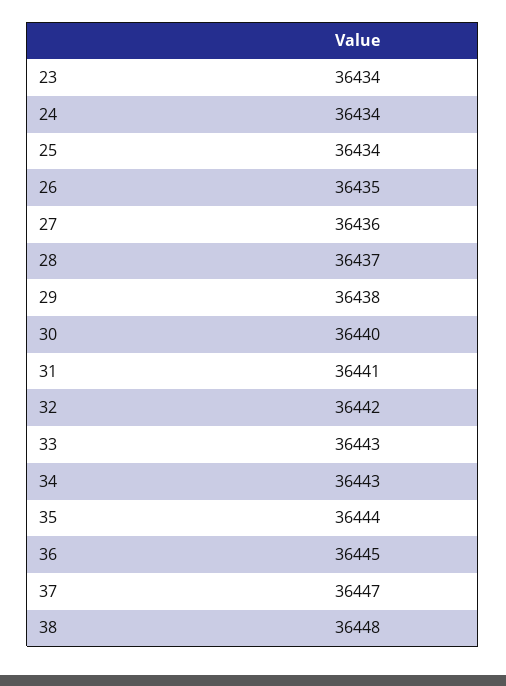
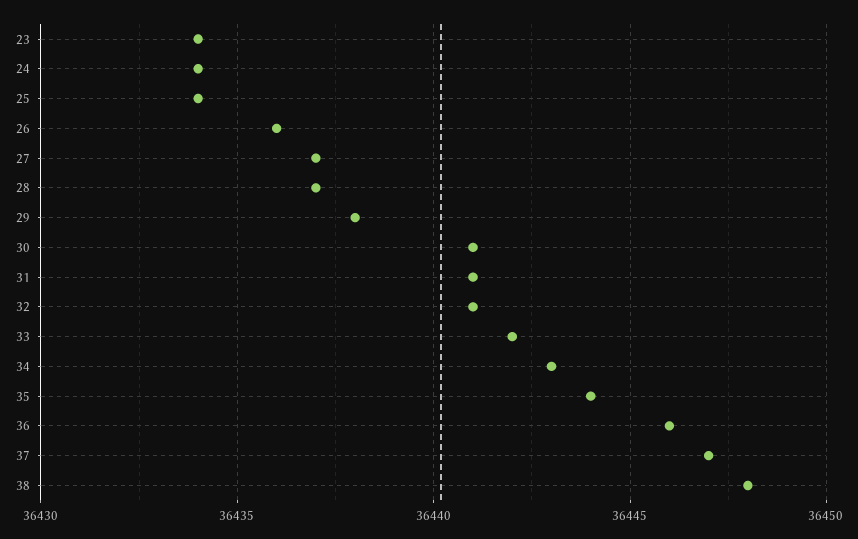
  {
    "23": 36434,
    "24": 36434,
    "25": 36434,
-   "26": 36435,
+   "26": 36436,
-   "27": 36436,
+   "27": 36437,
    "28": 36437,
    "29": 36438,
-   "30": 36440,
+   "30": 36441,
    "31": 36441,
-   "32": 36442,
+   "32": 36441,
-   "33": 36443,
+   "33": 36442,
    "34": 36443,
    "35": 36444,
-   "36": 36445,
+   "36": 36446,
    "37": 36447,
    "38": 36448
  }

